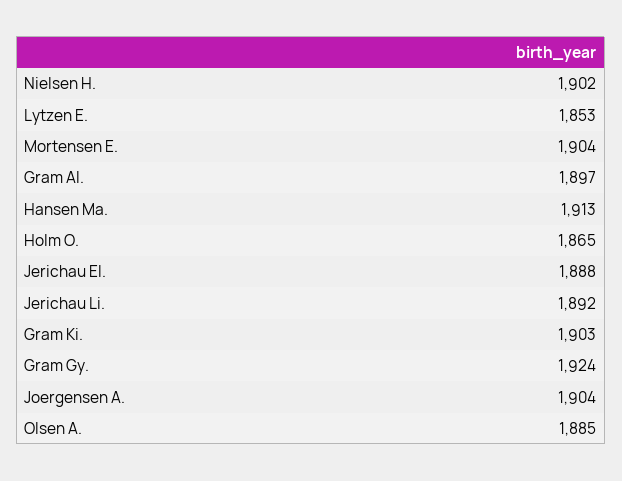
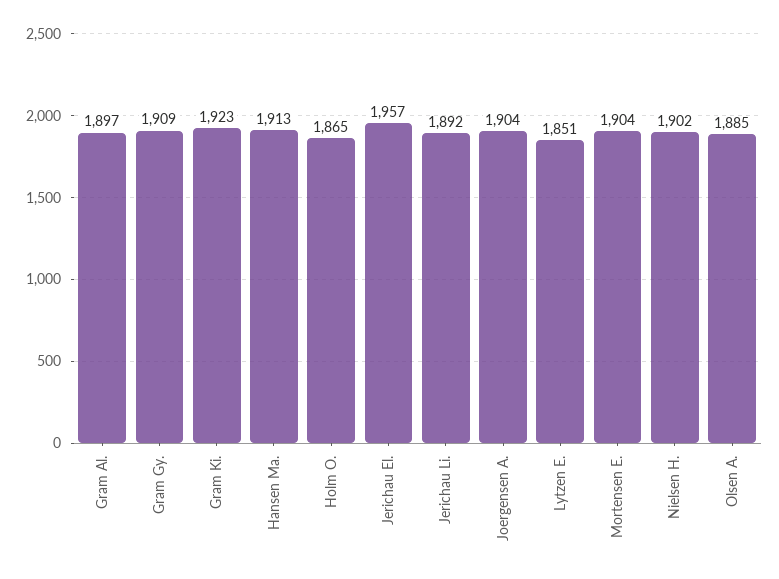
  {
    "Nielsen H.": 1902,
-   "Lytzen E.": 1853,
+   "Lytzen E.": 1851,
    "Mortensen E.": 1904,
    "Gram Al.": 1897,
    "Hansen Ma.": 1913,
    "Holm O.": 1865,
-   "Jerichau El.": 1888,
+   "Jerichau El.": 1957,
    "Jerichau Li.": 1892,
-   "Gram Ki.": 1903,
+   "Gram Ki.": 1923,
-   "Gram Gy.": 1924,
+   "Gram Gy.": 1909,
    "Joergensen A.": 1904,
    "Olsen A.": 1885
  }

